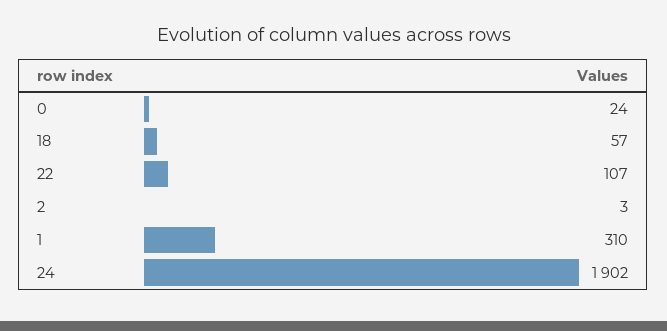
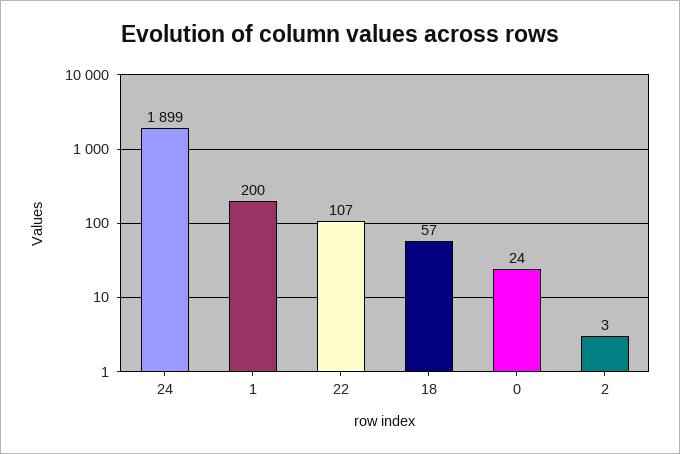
  {
    "0": 24,
    "18": 57,
    "22": 107,
    "2": 3,
-   "1": 310,
+   "1": 200,
-   "24": 1902
+   "24": 1899
  }

